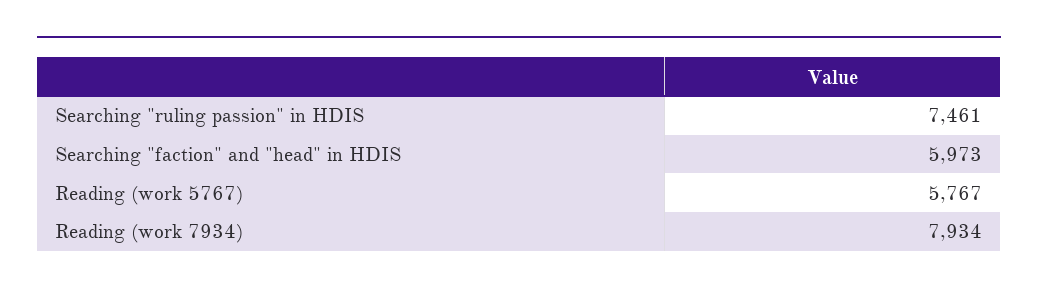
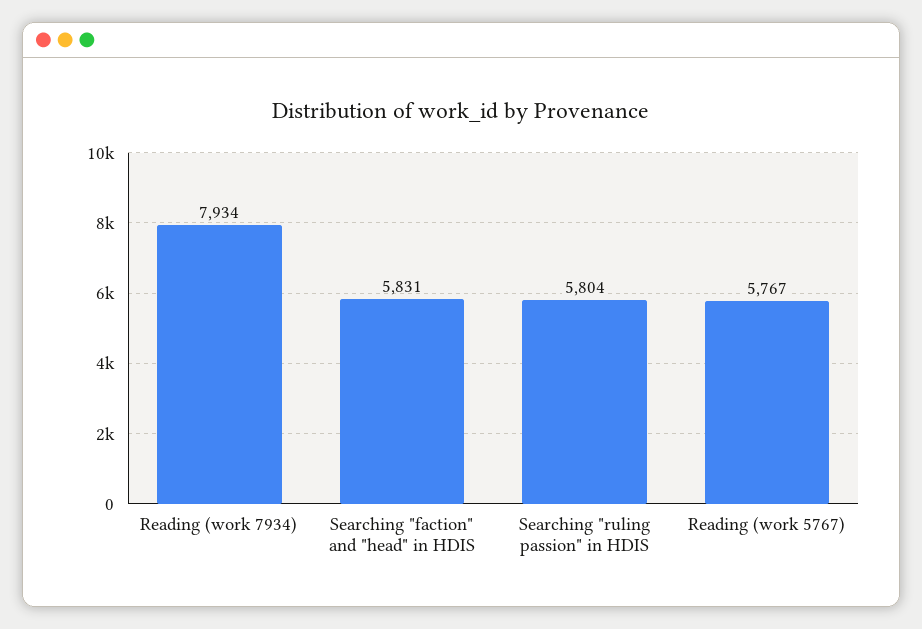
  {
-   "Searching \"ruling passion\" in HDIS": 7461,
+   "Searching \"ruling passion\" in HDIS": 5804,
-   "Searching \"faction\" and \"head\" in HDIS": 5973,
+   "Searching \"faction\" and \"head\" in HDIS": 5831,
    "Reading (work 5767)": 5767,
    "Reading (work 7934)": 7934
  }

